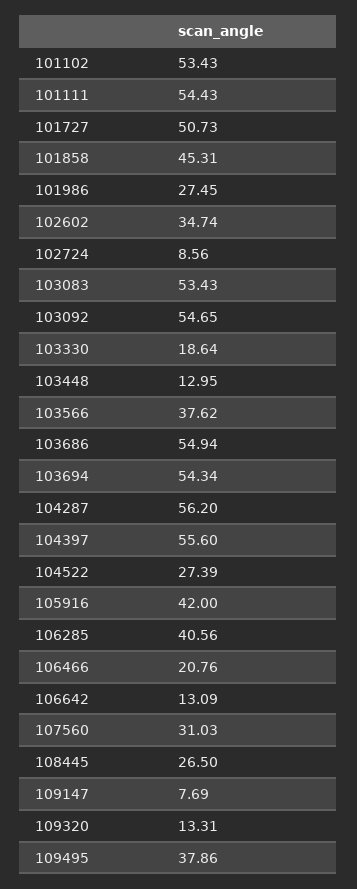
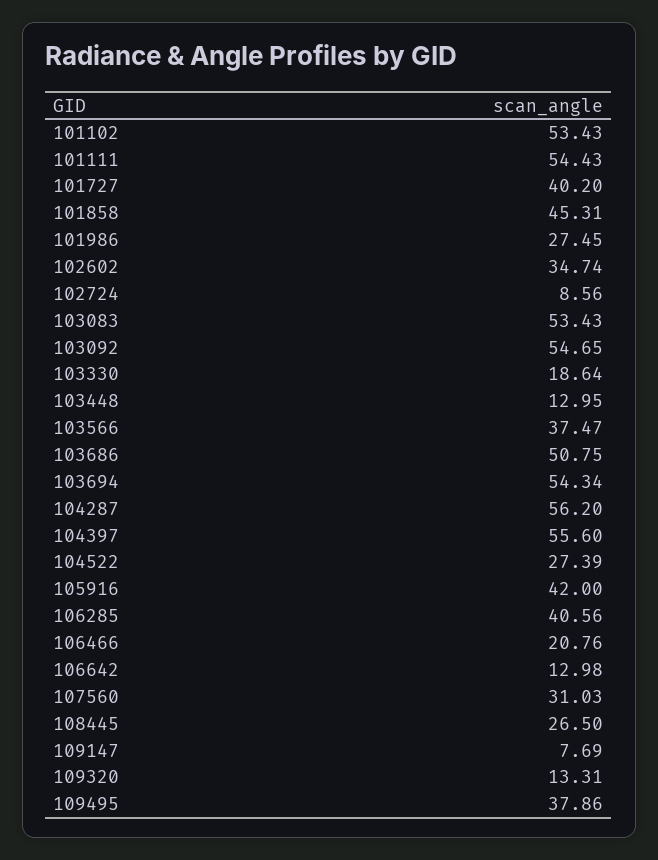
  {
    "101102": 53.43,
    "101111": 54.43,
-   "101727": 50.73,
+   "101727": 40.2,
    "101858": 45.31,
    "101986": 27.45,
    "102602": 34.74,
    "102724": 8.56,
    "103083": 53.43,
    "103092": 54.65,
    "103330": 18.64,
    "103448": 12.95,
-   "103566": 37.62,
+   "103566": 37.47,
-   "103686": 54.94,
+   "103686": 50.75,
    "103694": 54.34,
    "104287": 56.2,
    "104397": 55.6,
    "104522": 27.39,
    "105916": 42,
    "106285": 40.56,
    "106466": 20.76,
-   "106642": 13.09,
+   "106642": 12.98,
    "107560": 31.03,
    "108445": 26.5,
    "109147": 7.69,
    "109320": 13.31,
    "109495": 37.86
  }

